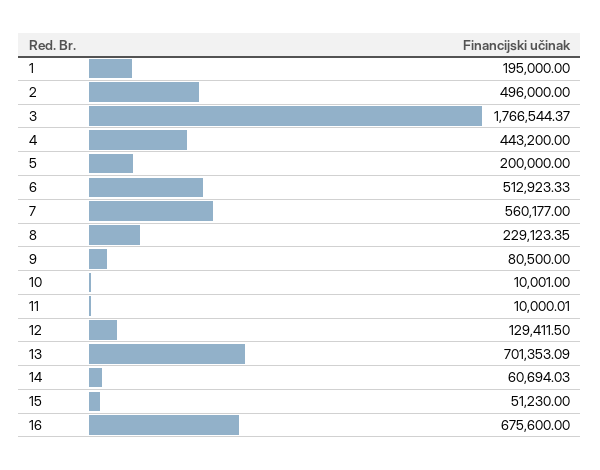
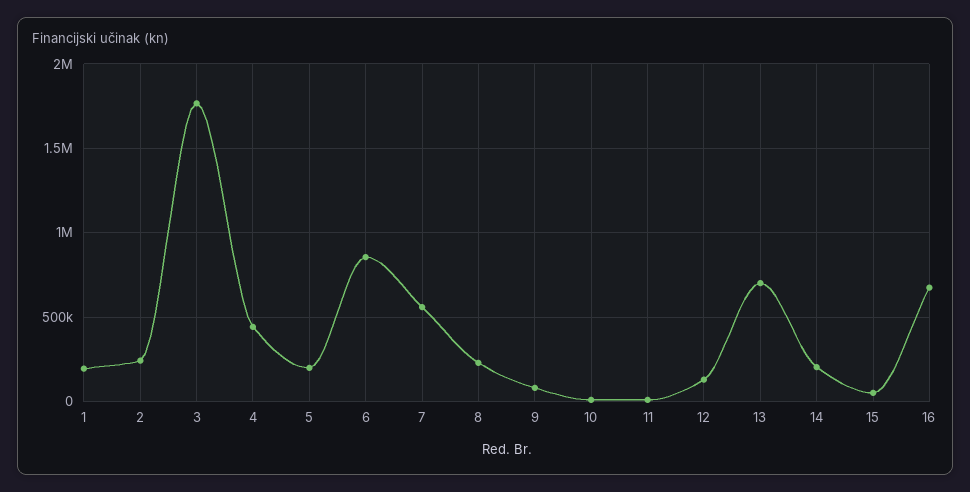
  {
    "1": 195000,
-   "2": 496000,
+   "2": 250000,
    "3": 1766544.37,
    "4": 443200,
    "5": 200000,
-   "6": 512923.33,
+   "6": 850000,
    "7": 560177,
    "8": 229123.35,
    "9": 80500,
    "10": 10001,
    "11": 10000.01,
    "12": 129411.5,
    "13": 701353.09,
-   "14": 60694.03,
+   "14": 200000,
    "15": 51230,
    "16": 675600
  }

